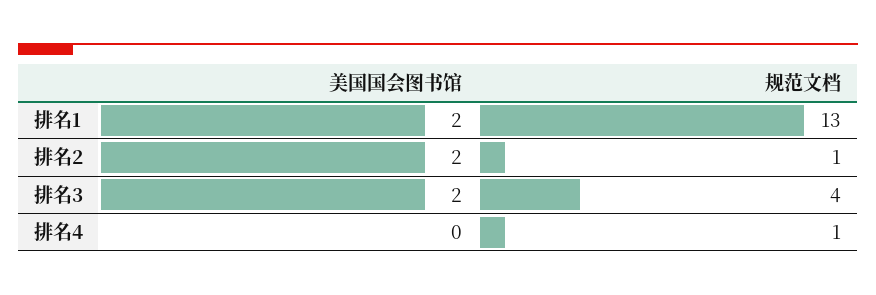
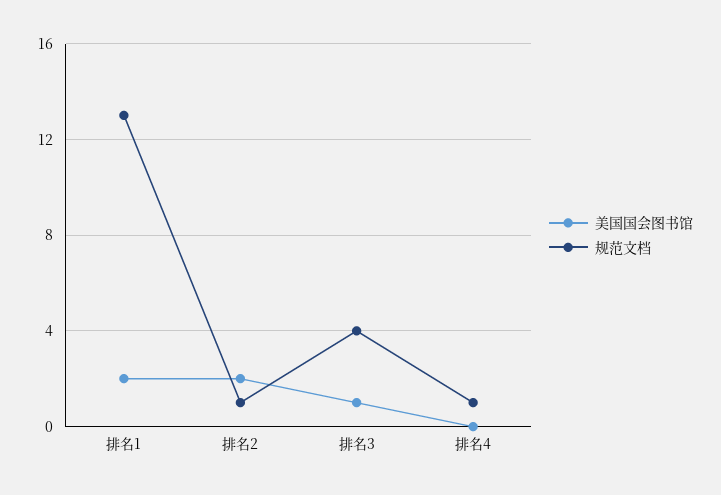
  {
    "美国国会图书馆": {
      "排名1": 2,
      "排名2": 2,
-     "排名3": 2,
+     "排名3": 1,
      "排名4": 0
    },
    "规范文档": {
      "排名1": 13,
      "排名2": 1,
      "排名3": 4,
      "排名4": 1
    }
  }

